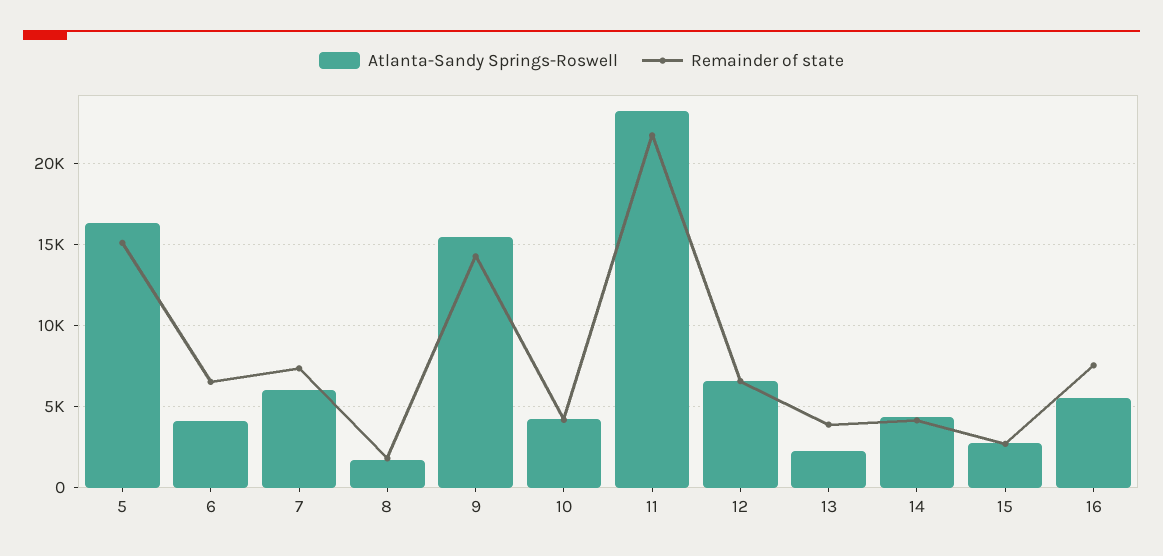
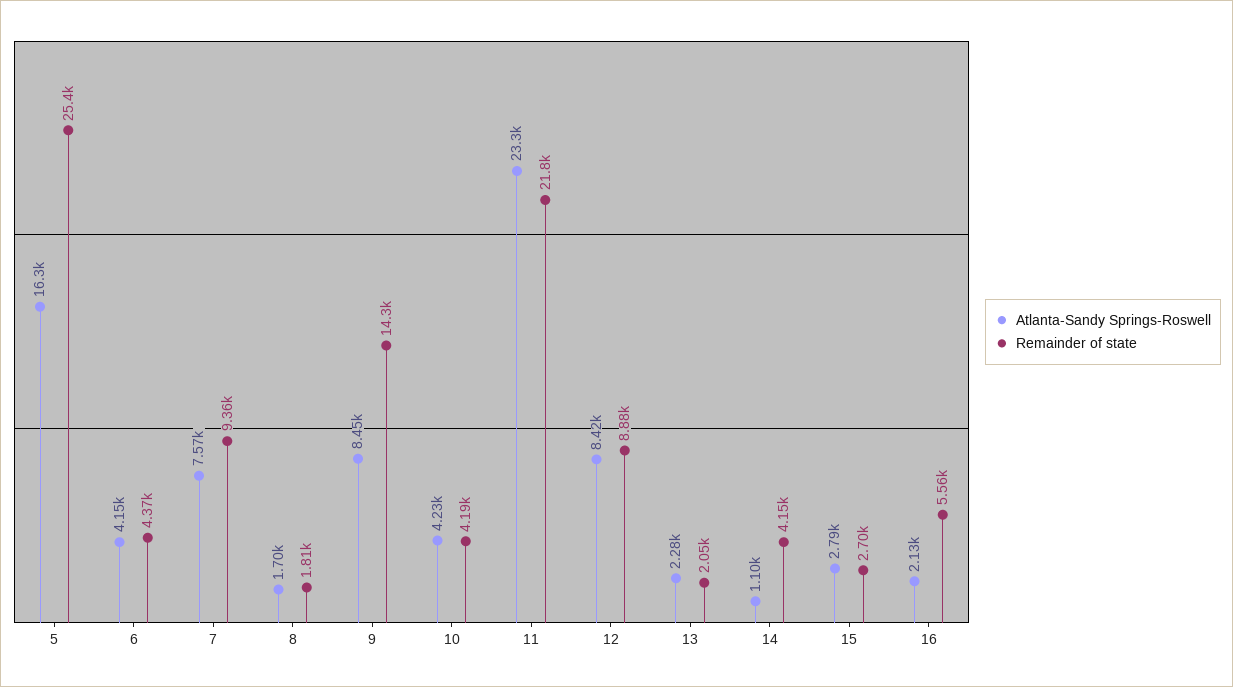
  {
    "Atlanta-Sandy Springs-Roswell": {
      "5": 16300,
      "6": 4150,
-     "7": 6000,
+     "7": 7570,
      "8": 1700,
-     "9": 15500,
+     "9": 8450,
      "10": 4230,
      "11": 23300,
-     "12": 6500,
+     "12": 8420,
      "13": 2280,
-     "14": 4500,
+     "14": 1100,
      "15": 2790,
-     "16": 5500
+     "16": 2130
    },
    "Remainder of state": {
-     "5": 15000,
+     "5": 25400,
-     "6": 6500,
+     "6": 4370,
-     "7": 7500,
+     "7": 9360,
      "8": 1810,
      "9": 14300,
      "10": 4190,
      "11": 21800,
-     "12": 6500,
+     "12": 8880,
-     "13": 4000,
+     "13": 2050,
      "14": 4150,
      "15": 2700,
-     "16": 7500
+     "16": 5560
    }
  }

